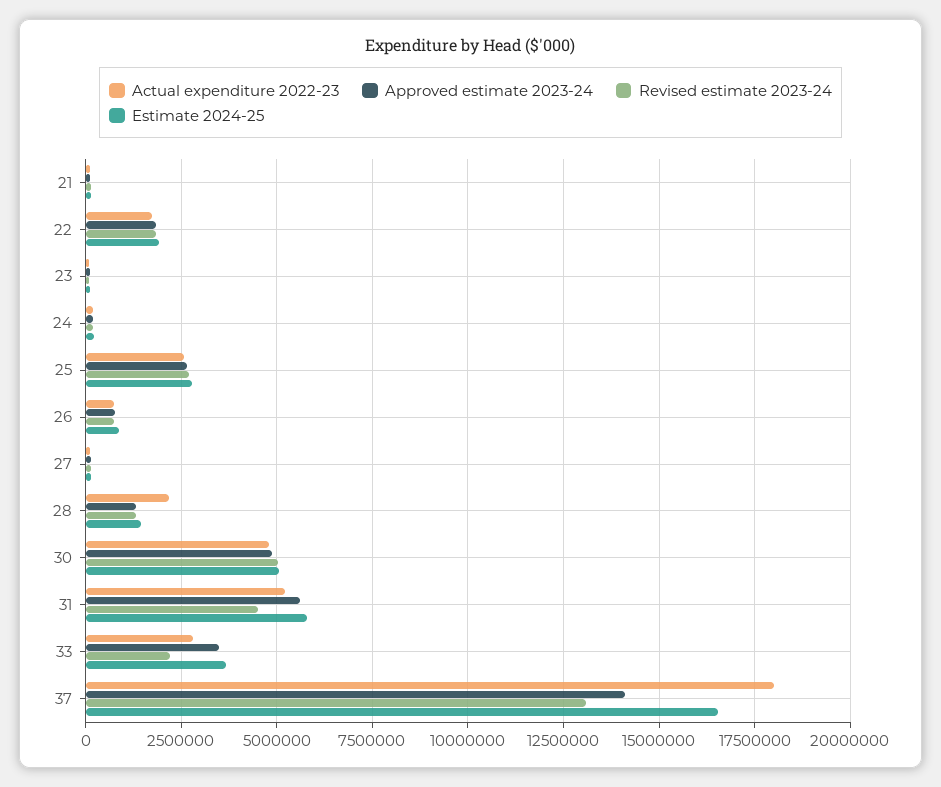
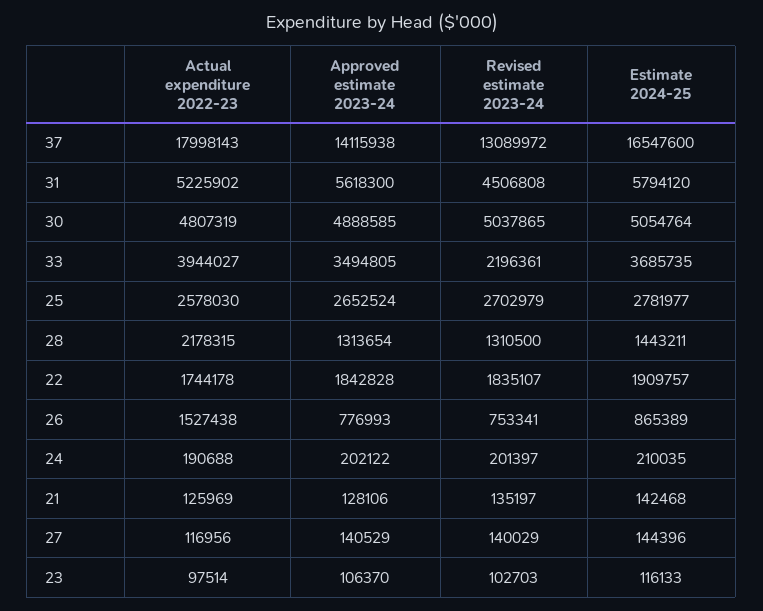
  {
    "Actual expenditure 2022-23": {
      "21": 125969,
      "22": 1744178,
      "23": 97514,
      "24": 190688,
      "25": 2578030,
-     "26": 750000,
+     "26": 1527438,
      "27": 116956,
      "28": 2178315,
      "30": 4807319,
      "31": 5225902,
-     "33": 2750000,
+     "33": 3944027,
      "37": 17998143
    },
    "Approved estimate 2023-24": {
      "21": 128106,
      "22": 1842828,
      "23": 106370,
      "24": 202122,
      "25": 2652524,
      "26": 776993,
      "27": 140529,
      "28": 1313654,
      "30": 4888585,
      "31": 5618300,
      "33": 3494805,
      "37": 14115938
    },
    "Revised estimate 2023-24": {
      "21": 135197,
      "22": 1835107,
      "23": 102703,
      "24": 201397,
      "25": 2702979,
      "26": 753341,
      "27": 140029,
      "28": 1310500,
      "30": 5037865,
      "31": 4506808,
      "33": 2196361,
      "37": 13089972
    },
    "Estimate 2024-25": {
      "21": 142468,
      "22": 1909757,
      "23": 116133,
      "24": 210035,
      "25": 2781977,
      "26": 865389,
      "27": 144396,
      "28": 1443211,
      "30": 5054764,
      "31": 5794120,
      "33": 3685735,
      "37": 16547600
    }
  }

